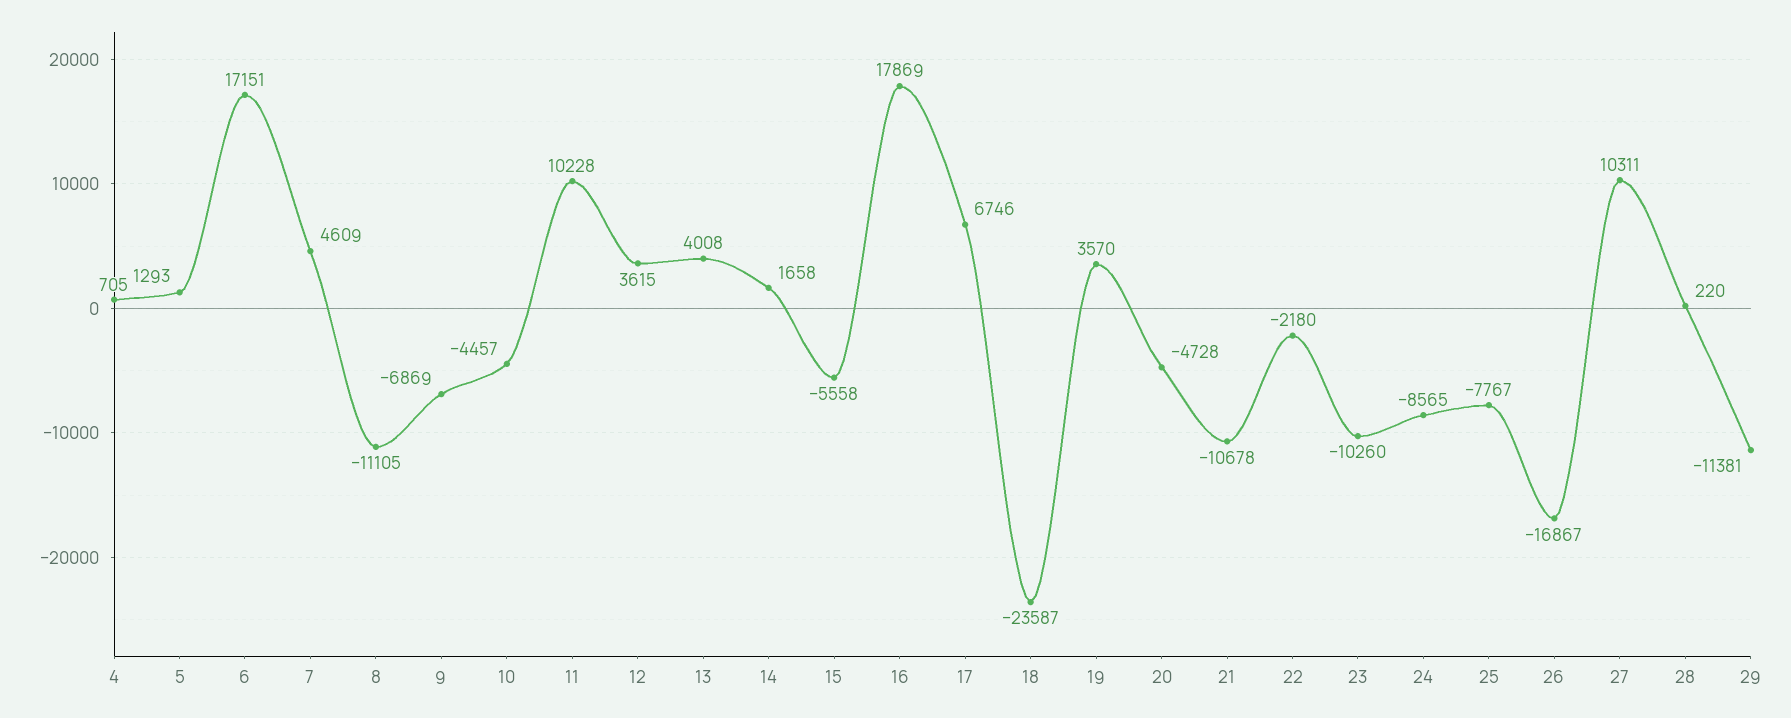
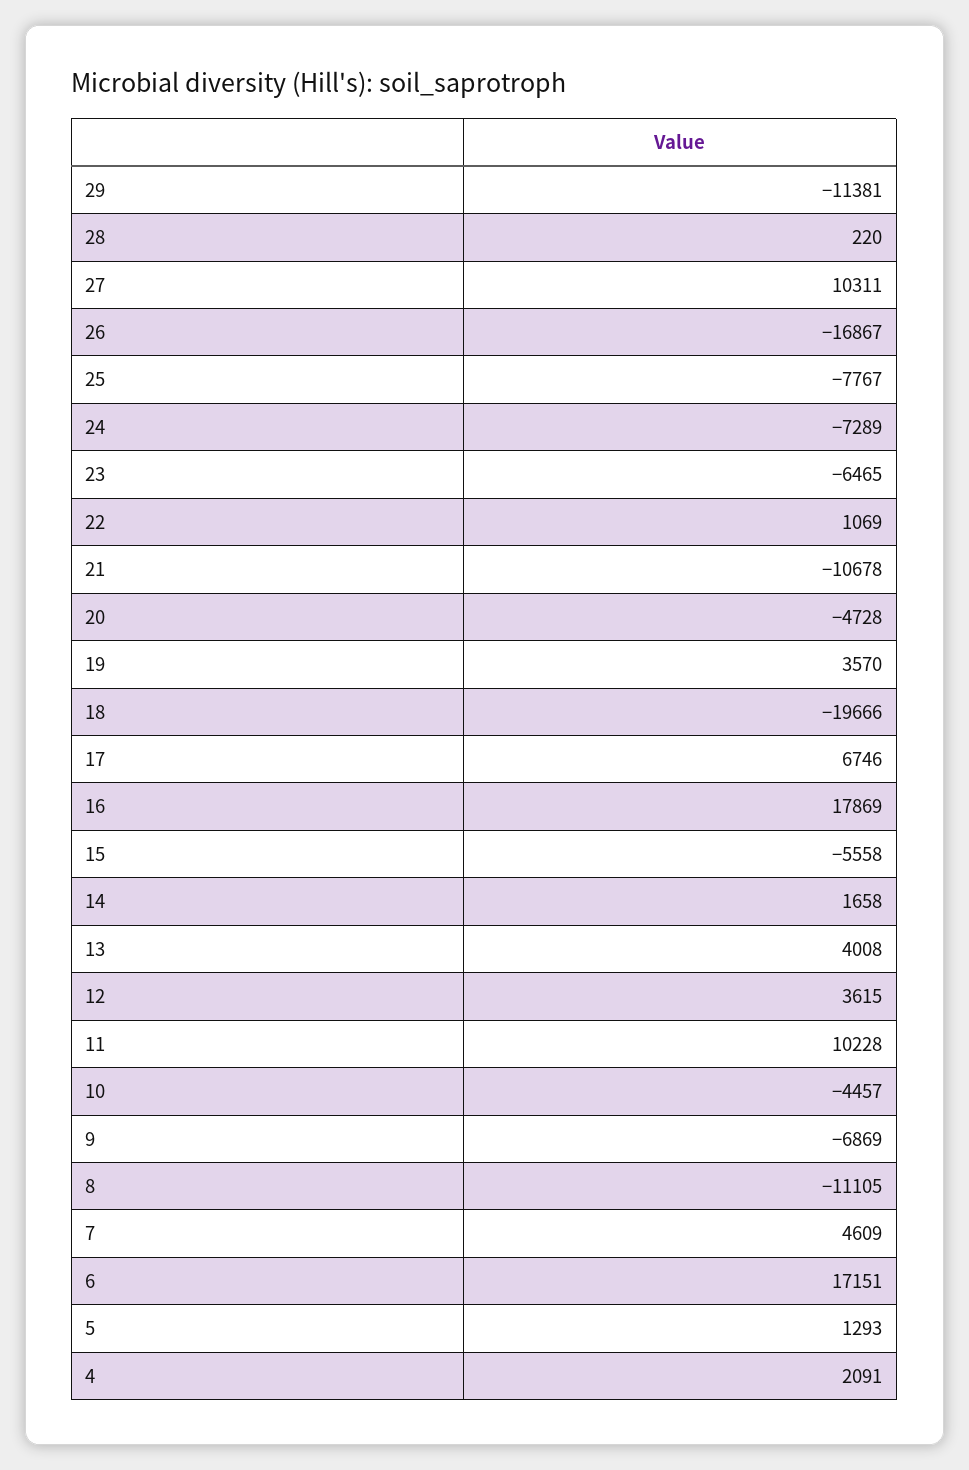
  {
-   "4": 705,
+   "4": 2091,
    "5": 1293,
    "6": 17151,
    "7": 4609,
    "8": -11105,
    "9": -6869,
    "10": -4457,
    "11": 10228,
    "12": 3615,
    "13": 4008,
    "14": 1658,
    "15": -5558,
    "16": 17869,
    "17": 6746,
-   "18": -23587,
+   "18": -19666,
    "19": 3570,
    "20": -4728,
    "21": -10678,
-   "22": -2180,
+   "22": 1069,
-   "23": -10260,
+   "23": -6465,
-   "24": -8565,
+   "24": -7289,
    "25": -7767,
    "26": -16867,
    "27": 10311,
    "28": 220,
    "29": -11381
  }

